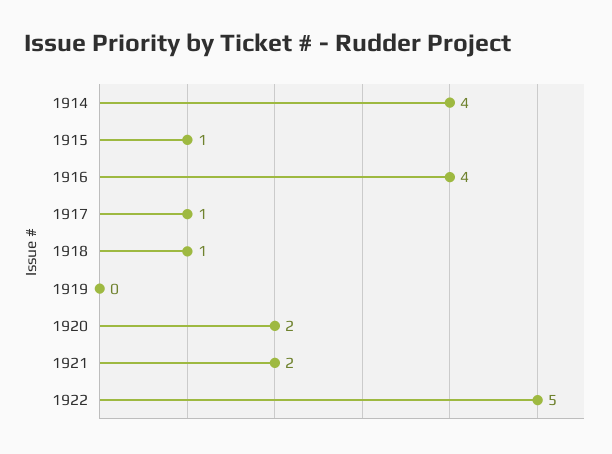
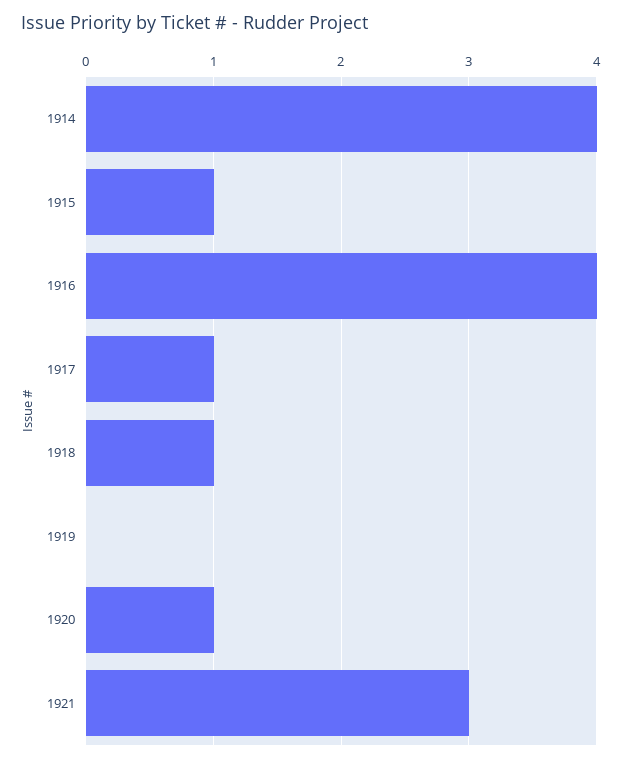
  {
    "1914": 4,
    "1915": 1,
    "1916": 4,
    "1917": 1,
    "1918": 1,
    "1919": 0,
-   "1920": 2,
+   "1920": 1,
-   "1921": 2,
+   "1921": 3
-   "1922": 5
  }

